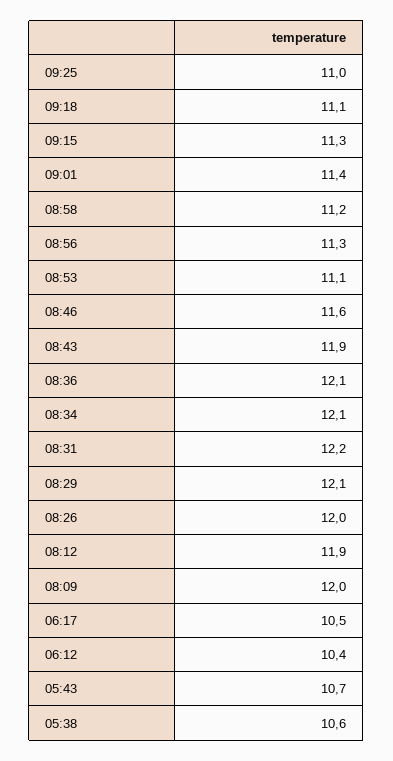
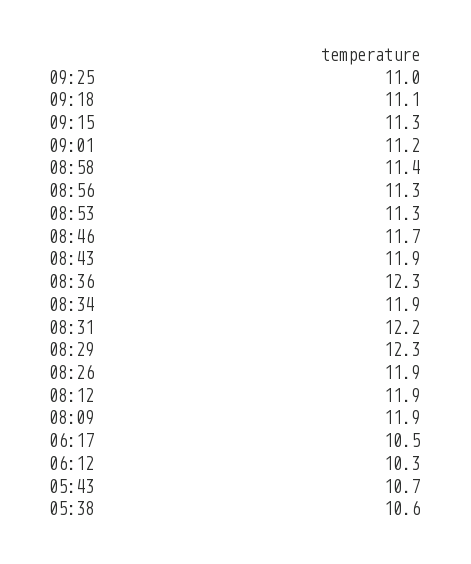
  {
    "09:25": 11,
    "09:18": 11.1,
    "09:15": 11.3,
-   "09:01": 11.4,
+   "09:01": 11.2,
-   "08:58": 11.2,
+   "08:58": 11.4,
    "08:56": 11.3,
-   "08:53": 11.1,
+   "08:53": 11.3,
-   "08:46": 11.6,
+   "08:46": 11.7,
    "08:43": 11.9,
-   "08:36": 12.1,
+   "08:36": 12.3,
-   "08:34": 12.1,
+   "08:34": 11.9,
    "08:31": 12.2,
-   "08:29": 12.1,
+   "08:29": 12.3,
-   "08:26": 12,
+   "08:26": 11.9,
    "08:12": 11.9,
-   "08:09": 12,
+   "08:09": 11.9,
    "06:17": 10.5,
-   "06:12": 10.4,
+   "06:12": 10.3,
    "05:43": 10.7,
    "05:38": 10.6
  }

